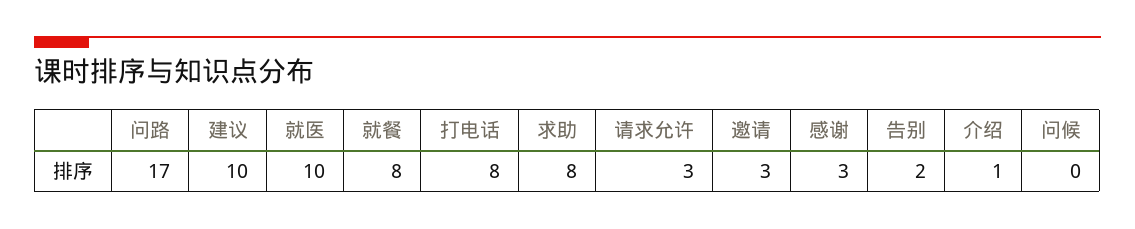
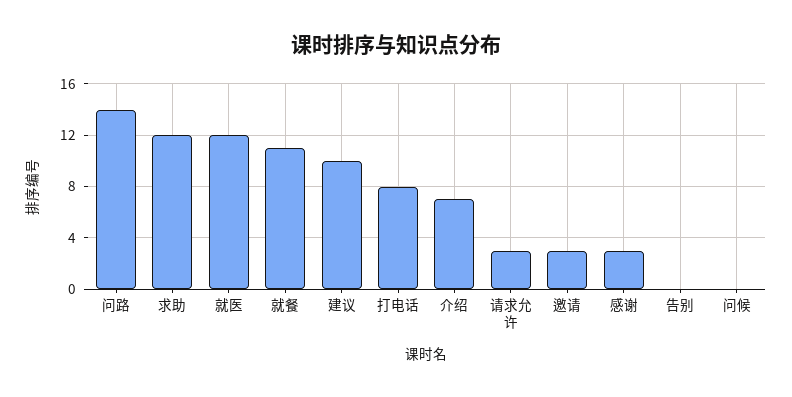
  {
-   "问路": 17,
+   "问路": 14,
    "建议": 10,
-   "就医": 10,
+   "就医": 12,
-   "就餐": 8,
+   "就餐": 11,
    "打电话": 8,
-   "求助": 8,
+   "求助": 12,
    "请求允许": 3,
    "邀请": 3,
    "感谢": 3,
-   "告别": 2,
+   "告别": 0,
-   "介绍": 1,
+   "介绍": 7,
    "问候": 0
  }

